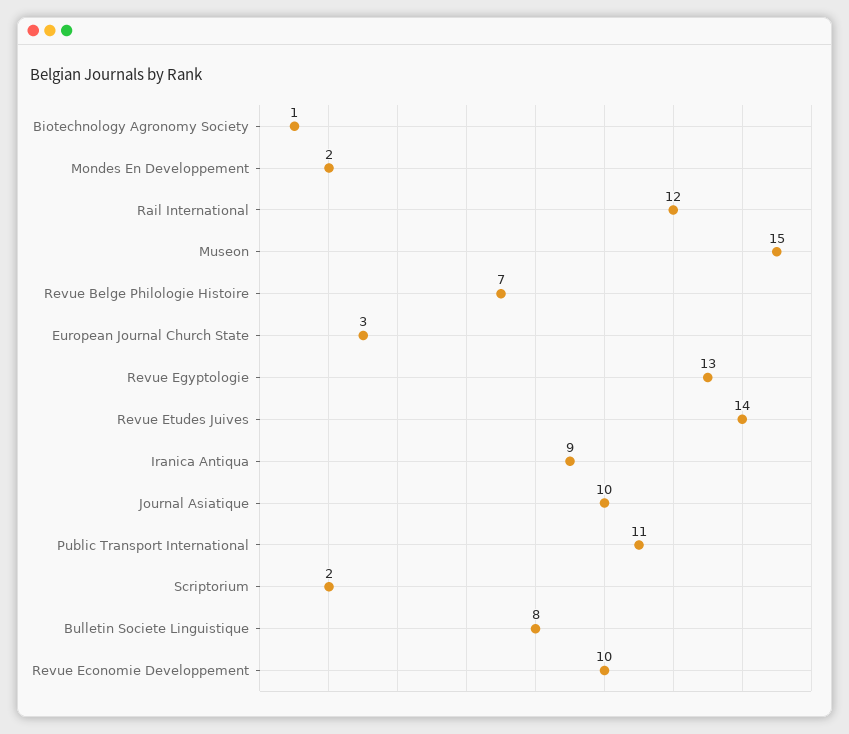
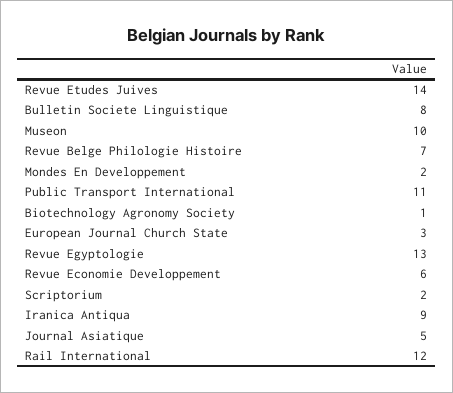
  {
    "Biotechnology Agronomy Society": 1,
    "Mondes En Developpement": 2,
    "Rail International": 12,
-   "Museon": 15,
+   "Museon": 10,
    "Revue Belge Philologie Histoire": 7,
    "European Journal Church State": 3,
    "Revue Egyptologie": 13,
    "Revue Etudes Juives": 14,
    "Iranica Antiqua": 9,
-   "Journal Asiatique": 10,
+   "Journal Asiatique": 5,
    "Public Transport International": 11,
    "Scriptorium": 2,
    "Bulletin Societe Linguistique": 8,
-   "Revue Economie Developpement": 10
+   "Revue Economie Developpement": 6
  }

